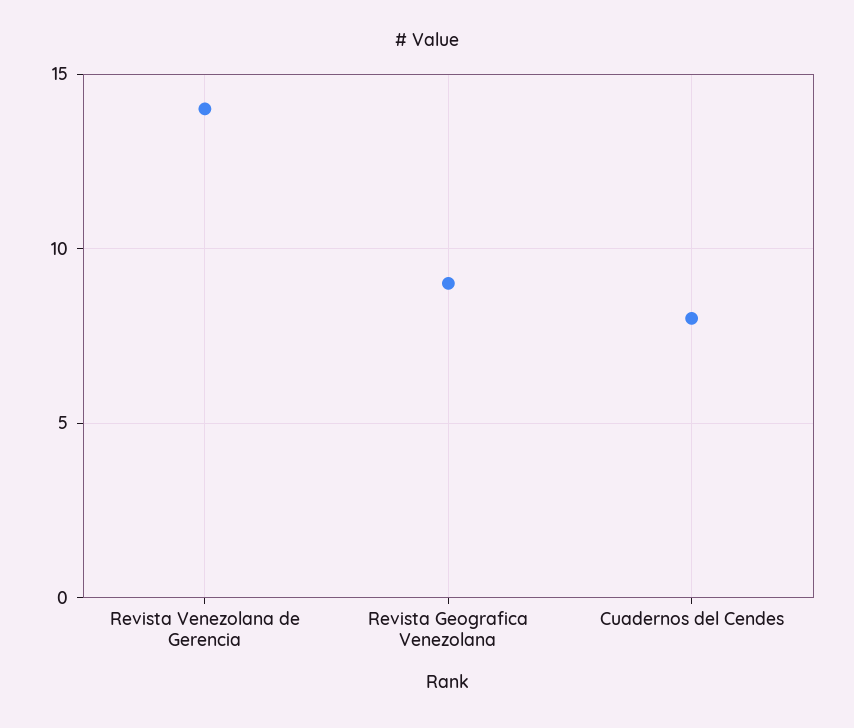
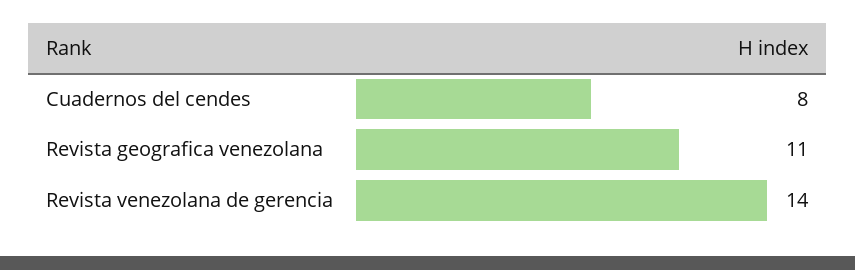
  {
    "Revista Venezolana de Gerencia": 14,
-   "Revista Geografica Venezolana": 9,
+   "Revista Geografica Venezolana": 11,
    "Cuadernos del Cendes": 8
  }

